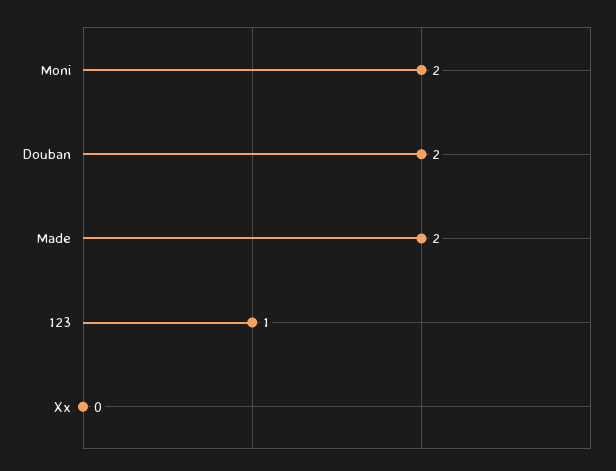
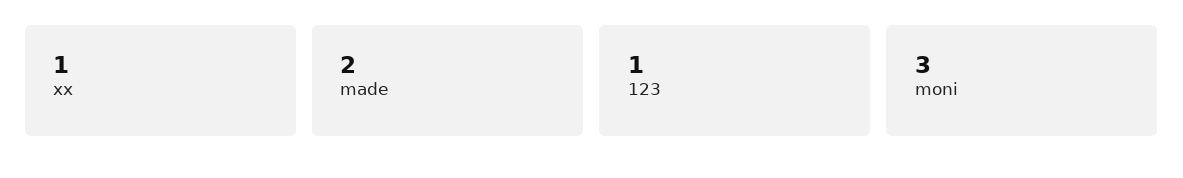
  {
-   "Moni": 2,
+   "Moni": 3,
-   "Douban": 2,
    "Made": 2,
    "123": 1,
-   "Xx": 0
+   "Xx": 1
  }

